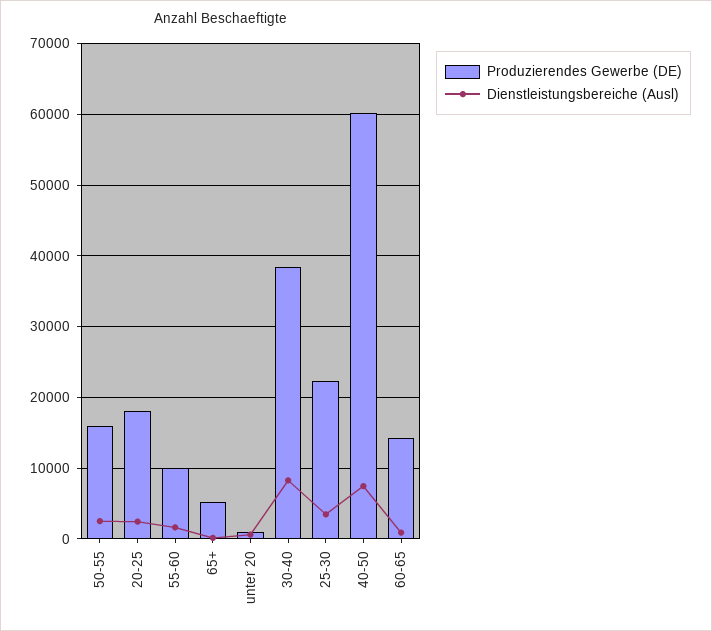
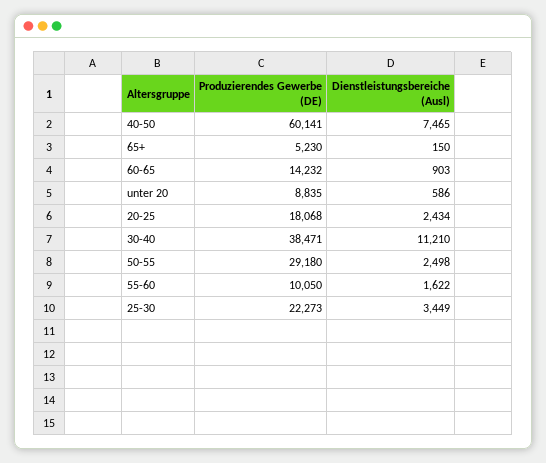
  {
    "Produzierendes Gewerbe (DE)": {
-     "50-55": 16000,
+     "50-55": 29180,
      "20-25": 18068,
      "55-60": 10050,
      "65+": 5230,
-     "unter 20": 1000,
+     "unter 20": 8835,
      "30-40": 38471,
      "25-30": 22273,
      "40-50": 60141,
      "60-65": 14232
    },
    "Dienstleistungsbereiche (Ausl)": {
      "50-55": 2498,
      "20-25": 2434,
      "55-60": 1622,
      "65+": 150,
      "unter 20": 586,
-     "30-40": 8000,
+     "30-40": 11210,
      "25-30": 3449,
      "40-50": 7465,
      "60-65": 903
    }
  }

